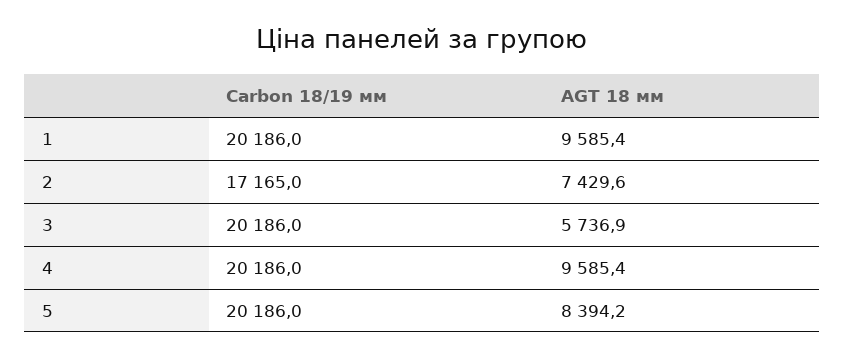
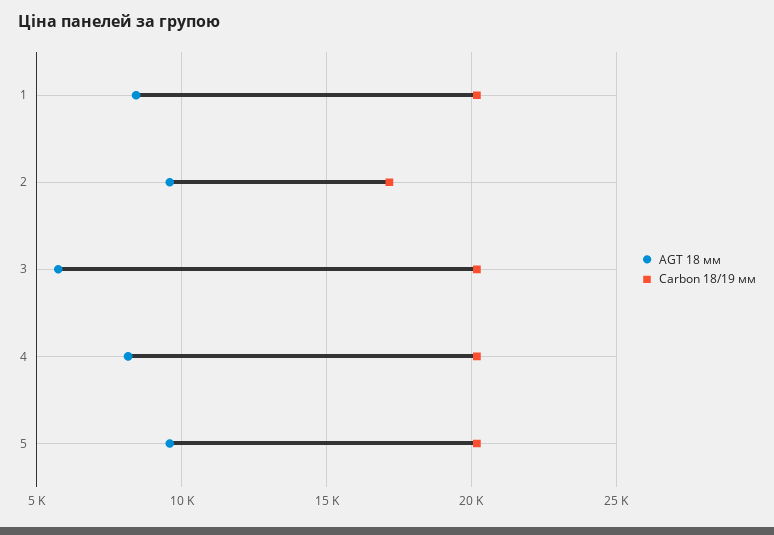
  {
    "Carbon 18/19 мм": {
      "1": 20186,
      "2": 17165,
      "3": 20186,
      "4": 20186,
      "5": 20186
    },
    "AGT 18 мм": {
-     "1": 9585.4,
+     "1": 8500,
-     "2": 7429.6,
+     "2": 9500,
      "3": 5736.9,
-     "4": 9585.4,
+     "4": 8000,
-     "5": 8394.2
+     "5": 9500
    }
  }

